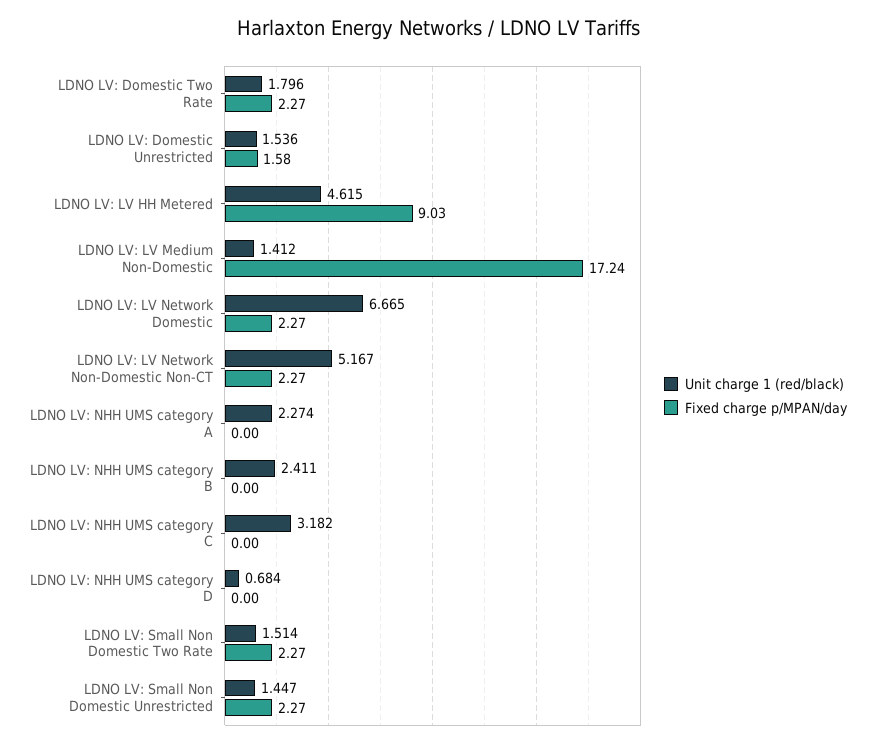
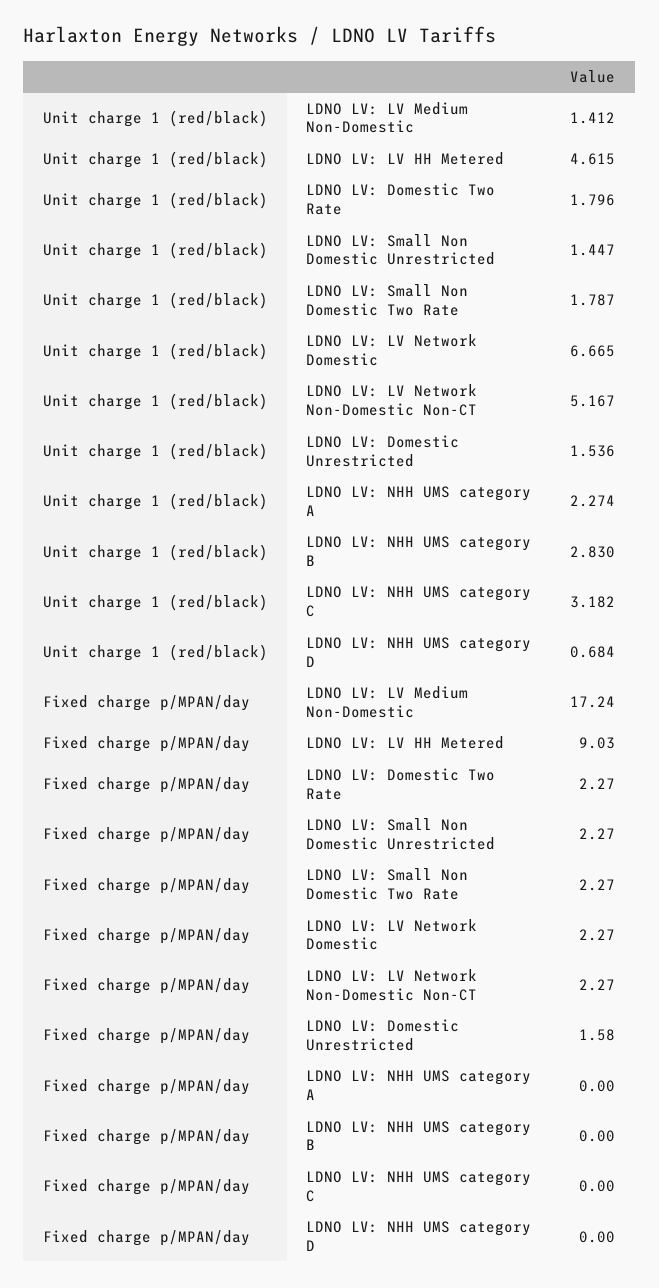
  {
    "Unit charge 1 (red/black)": {
      "LDNO LV: Domestic Two Rate": 1.796,
      "LDNO LV: Domestic Unrestricted": 1.536,
      "LDNO LV: LV HH Metered": 4.615,
      "LDNO LV: LV Medium Non-Domestic": 1.412,
      "LDNO LV: LV Network Domestic": 6.665,
      "LDNO LV: LV Network Non-Domestic Non-CT": 5.167,
      "LDNO LV: NHH UMS category A": 2.274,
-     "LDNO LV: NHH UMS category B": 2.411,
+     "LDNO LV: NHH UMS category B": 2.83,
      "LDNO LV: NHH UMS category C": 3.182,
      "LDNO LV: NHH UMS category D": 0.684,
-     "LDNO LV: Small Non Domestic Two Rate": 1.514,
+     "LDNO LV: Small Non Domestic Two Rate": 1.787,
      "LDNO LV: Small Non Domestic Unrestricted": 1.447
    },
    "Fixed charge p/MPAN/day": {
      "LDNO LV: Domestic Two Rate": 2.27,
      "LDNO LV: Domestic Unrestricted": 1.58,
      "LDNO LV: LV HH Metered": 9.03,
      "LDNO LV: LV Medium Non-Domestic": 17.24,
      "LDNO LV: LV Network Domestic": 2.27,
      "LDNO LV: LV Network Non-Domestic Non-CT": 2.27,
      "LDNO LV: NHH UMS category A": 0,
      "LDNO LV: NHH UMS category B": 0,
      "LDNO LV: NHH UMS category C": 0,
      "LDNO LV: NHH UMS category D": 0,
      "LDNO LV: Small Non Domestic Two Rate": 2.27,
      "LDNO LV: Small Non Domestic Unrestricted": 2.27
    }
  }

